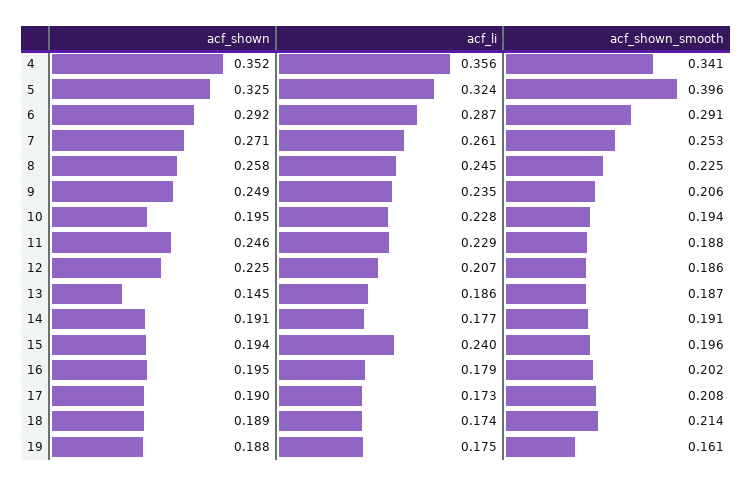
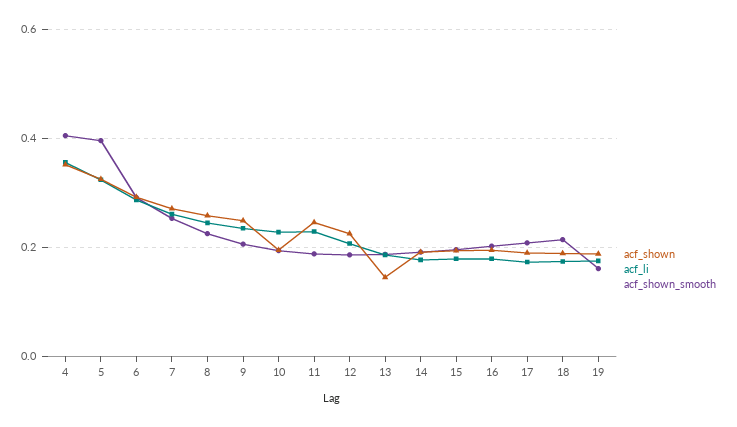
  {
    "acf_shown": {
      "4": 0.352,
      "5": 0.325,
      "6": 0.292,
      "7": 0.271,
      "8": 0.258,
      "9": 0.249,
      "10": 0.195,
      "11": 0.246,
      "12": 0.225,
      "13": 0.145,
      "14": 0.191,
      "15": 0.194,
      "16": 0.195,
      "17": 0.19,
      "18": 0.189,
      "19": 0.188
    },
    "acf_li": {
      "4": 0.356,
      "5": 0.324,
      "6": 0.287,
      "7": 0.261,
      "8": 0.245,
      "9": 0.235,
      "10": 0.228,
      "11": 0.229,
      "12": 0.207,
      "13": 0.186,
      "14": 0.177,
-     "15": 0.24,
+     "15": 0.18,
      "16": 0.179,
      "17": 0.173,
      "18": 0.174,
      "19": 0.175
    },
    "acf_shown_smooth": {
-     "4": 0.341,
+     "4": 0.4,
      "5": 0.396,
      "6": 0.291,
      "7": 0.253,
      "8": 0.225,
      "9": 0.206,
      "10": 0.194,
      "11": 0.188,
      "12": 0.186,
      "13": 0.187,
      "14": 0.191,
      "15": 0.196,
      "16": 0.202,
      "17": 0.208,
      "18": 0.214,
      "19": 0.161
    }
  }

